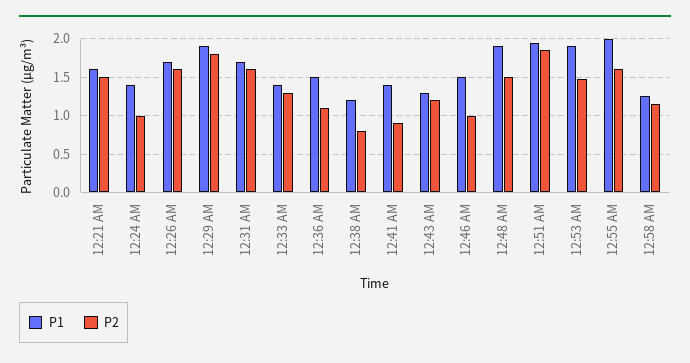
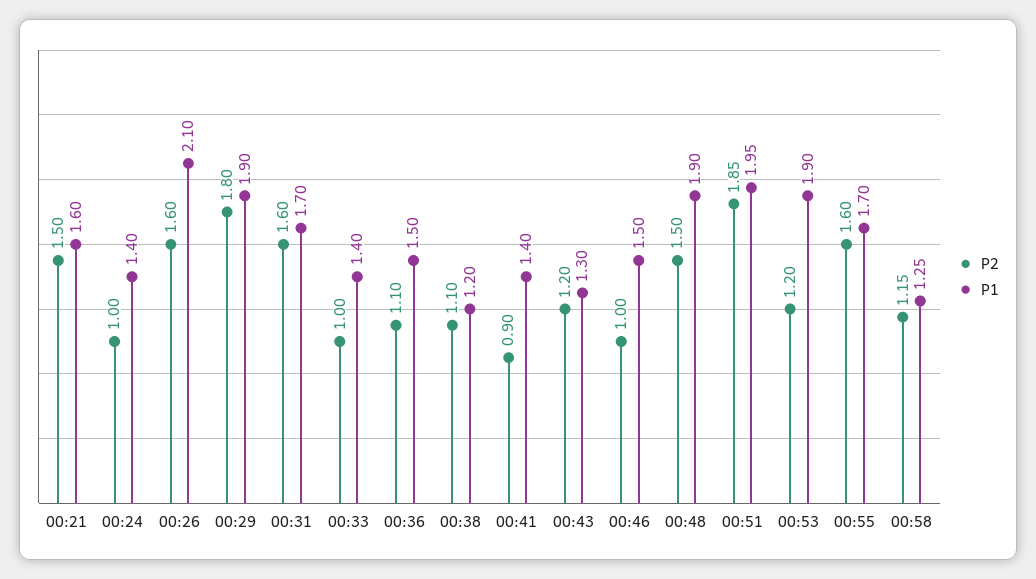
  {
    "P1": {
      "12:21 AM": 1.6,
      "12:24 AM": 1.4,
-     "12:26 AM": 1.7,
+     "12:26 AM": 2.1,
      "12:29 AM": 1.9,
      "12:31 AM": 1.7,
      "12:33 AM": 1.4,
      "12:36 AM": 1.5,
      "12:38 AM": 1.2,
      "12:41 AM": 1.4,
      "12:43 AM": 1.3,
      "12:46 AM": 1.5,
      "12:48 AM": 1.9,
      "12:51 AM": 1.95,
      "12:53 AM": 1.9,
-     "12:55 AM": 2,
+     "12:55 AM": 1.7,
      "12:58 AM": 1.25
    },
    "P2": {
      "12:21 AM": 1.5,
      "12:24 AM": 1,
      "12:26 AM": 1.6,
      "12:29 AM": 1.8,
      "12:31 AM": 1.6,
-     "12:33 AM": 1.3,
+     "12:33 AM": 1,
      "12:36 AM": 1.1,
-     "12:38 AM": 0.8,
+     "12:38 AM": 1.1,
      "12:41 AM": 0.9,
      "12:43 AM": 1.2,
      "12:46 AM": 1,
      "12:48 AM": 1.5,
      "12:51 AM": 1.85,
-     "12:53 AM": 1.5,
+     "12:53 AM": 1.2,
      "12:55 AM": 1.6,
      "12:58 AM": 1.15
    }
  }

